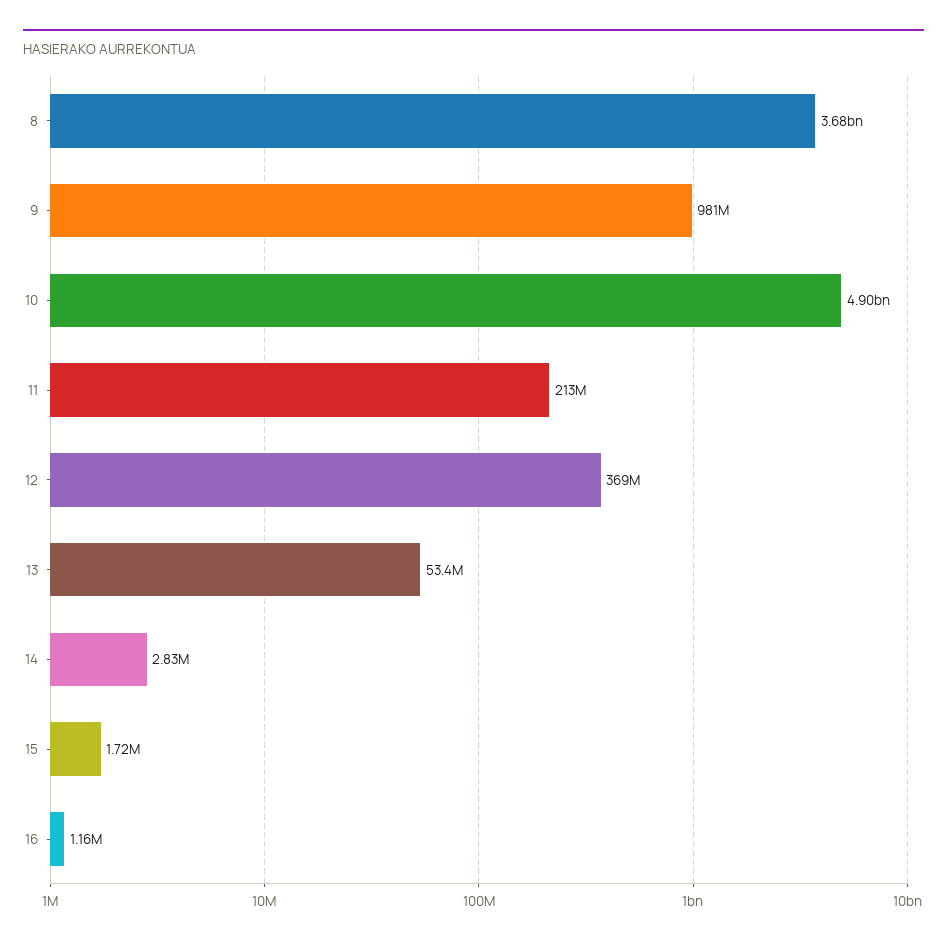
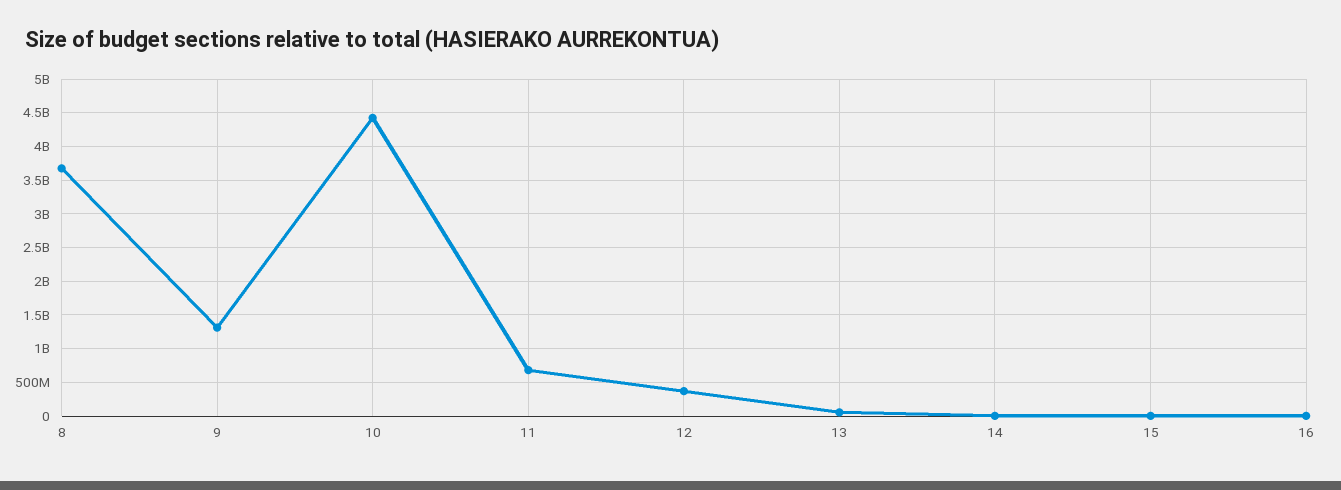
  {
    "8": 3680000000,
-   "9": 981000000,
+   "9": 1300000000,
-   "10": 4900000000,
+   "10": 4400000000,
-   "11": 213000000,
+   "11": 700000000,
    "12": 369000000,
    "13": 53400000,
    "14": 2830000,
    "15": 1720000,
    "16": 1160000
  }

